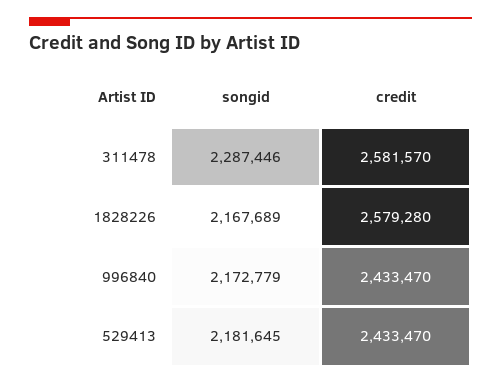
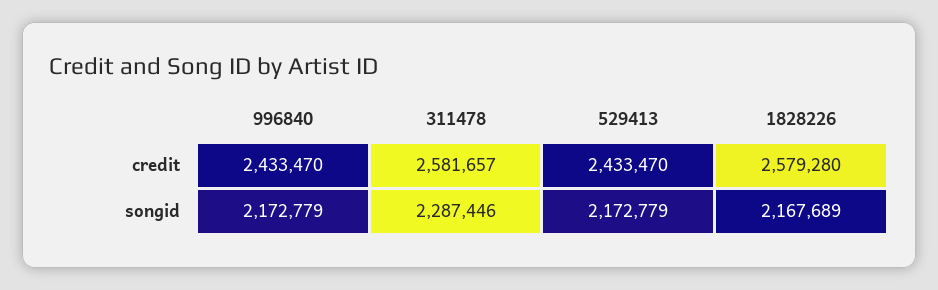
  {
    "songid": {
      "311478": 2287446,
      "1828226": 2167689,
      "996840": 2172779,
-     "529413": 2181645
+     "529413": 2172779
    },
    "credit": {
-     "311478": 2581570,
+     "311478": 2581657,
      "1828226": 2579280,
      "996840": 2433470,
      "529413": 2433470
    }
  }

